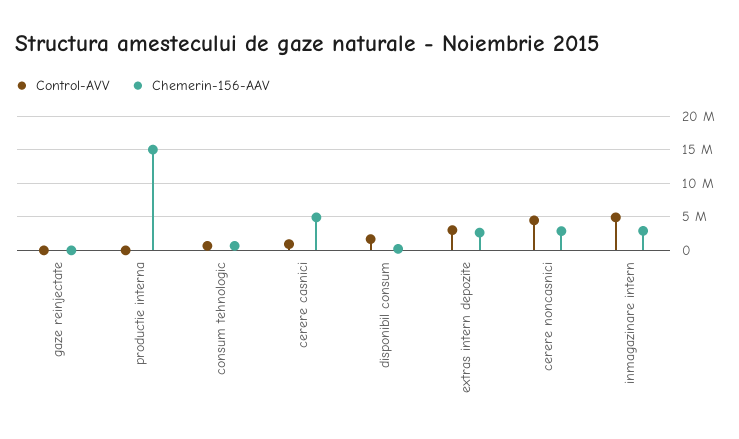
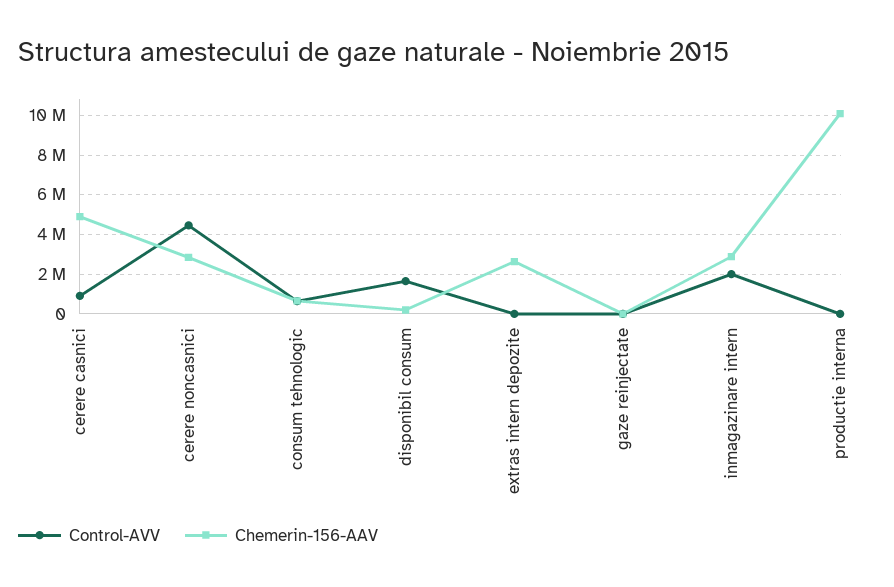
  {
    "Control-AVV": {
      "gaze reinjectate": 0,
      "productie interna": 0,
      "consum tehnologic": 500000,
      "cerere casnici": 1000000,
      "disponibil consum": 1500000,
-     "extras intern depozite": 3000000,
+     "extras intern depozite": 0,
      "cerere noncasnici": 4500000,
-     "inmagazinare intern": 5000000
+     "inmagazinare intern": 2000000
    },
    "Chemerin-156-AAV": {
      "gaze reinjectate": 0,
-     "productie interna": 15000000,
+     "productie interna": 10000000,
      "consum tehnologic": 500000,
      "cerere casnici": 5000000,
      "disponibil consum": 0,
      "extras intern depozite": 2500000,
      "cerere noncasnici": 3000000,
      "inmagazinare intern": 3000000
    }
  }

